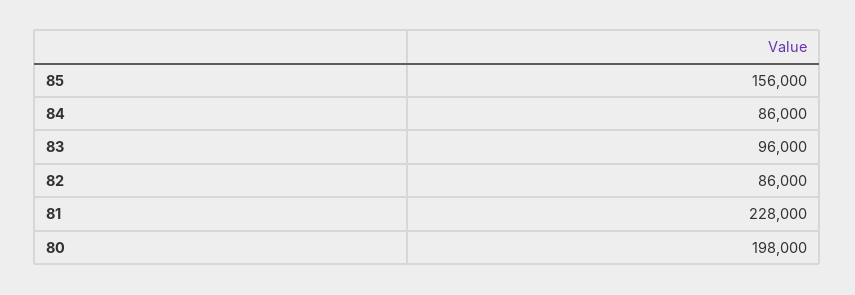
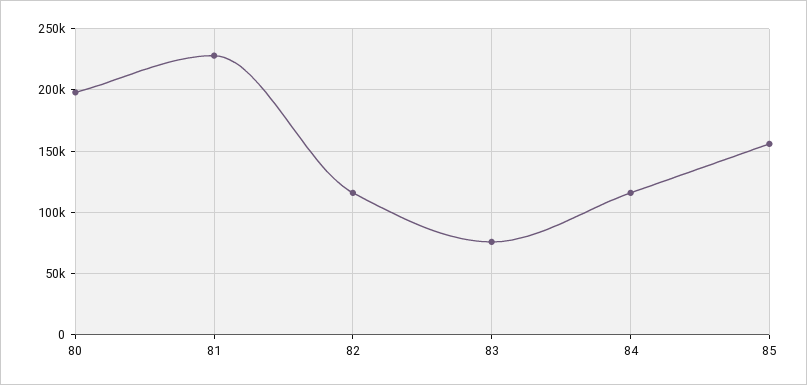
  {
    "85": 156000,
-   "84": 86000,
+   "84": 115000,
-   "83": 96000,
+   "83": 75000,
-   "82": 86000,
+   "82": 115000,
    "81": 228000,
    "80": 198000
  }

